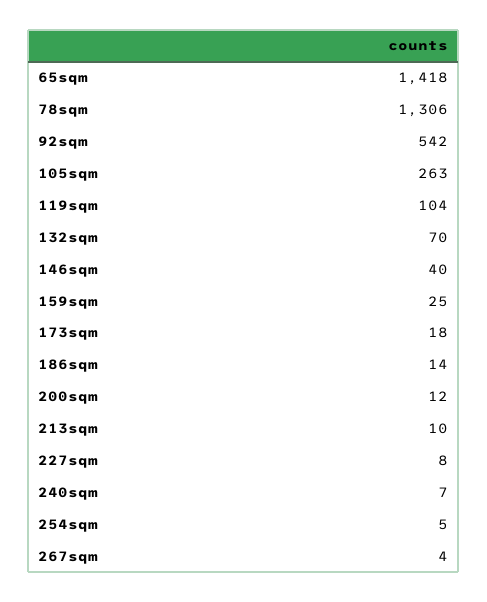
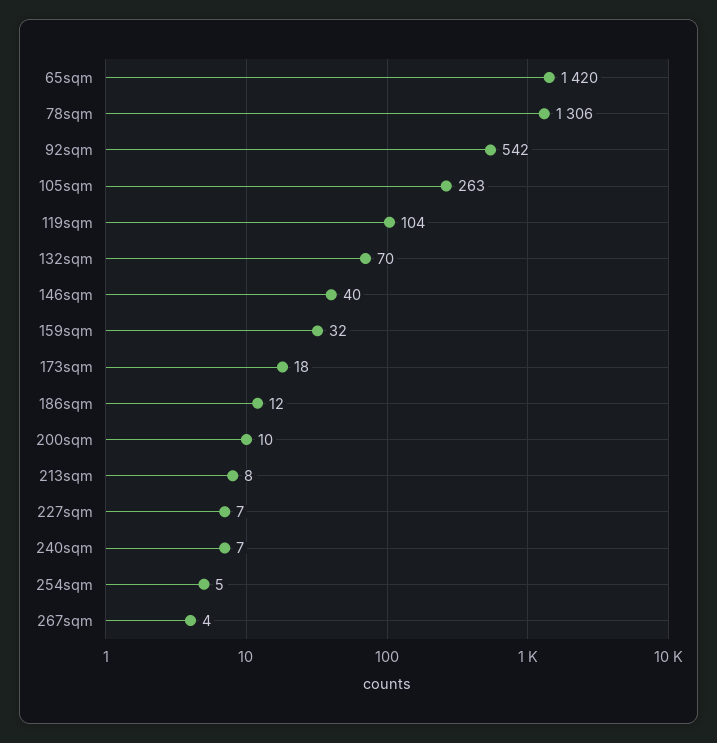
  {
-   "65sqm": 1418,
+   "65sqm": 1420,
    "78sqm": 1306,
    "92sqm": 542,
    "105sqm": 263,
    "119sqm": 104,
    "132sqm": 70,
    "146sqm": 40,
-   "159sqm": 25,
+   "159sqm": 32,
    "173sqm": 18,
-   "186sqm": 14,
+   "186sqm": 12,
-   "200sqm": 12,
+   "200sqm": 10,
-   "213sqm": 10,
+   "213sqm": 8,
-   "227sqm": 8,
+   "227sqm": 7,
    "240sqm": 7,
    "254sqm": 5,
    "267sqm": 4
  }

